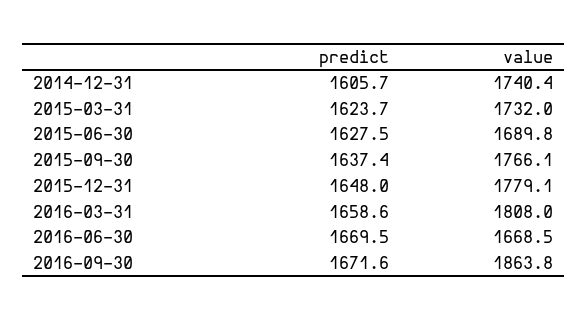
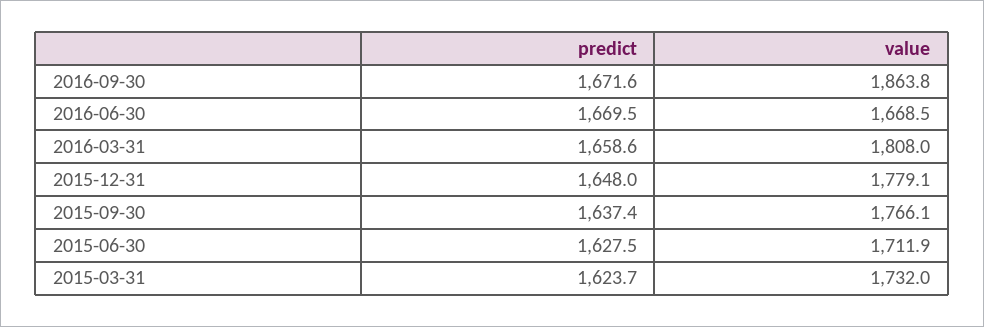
  {
    "predict": {
-     "2014-12-31": 1605.7,
      "2015-03-31": 1623.7,
      "2015-06-30": 1627.5,
      "2015-09-30": 1637.4,
      "2015-12-31": 1648,
      "2016-03-31": 1658.6,
      "2016-06-30": 1669.5,
      "2016-09-30": 1671.6
    },
    "value": {
-     "2014-12-31": 1740.4,
      "2015-03-31": 1732,
-     "2015-06-30": 1689.8,
+     "2015-06-30": 1711.9,
      "2015-09-30": 1766.1,
      "2015-12-31": 1779.1,
      "2016-03-31": 1808,
      "2016-06-30": 1668.5,
      "2016-09-30": 1863.8
    }
  }

